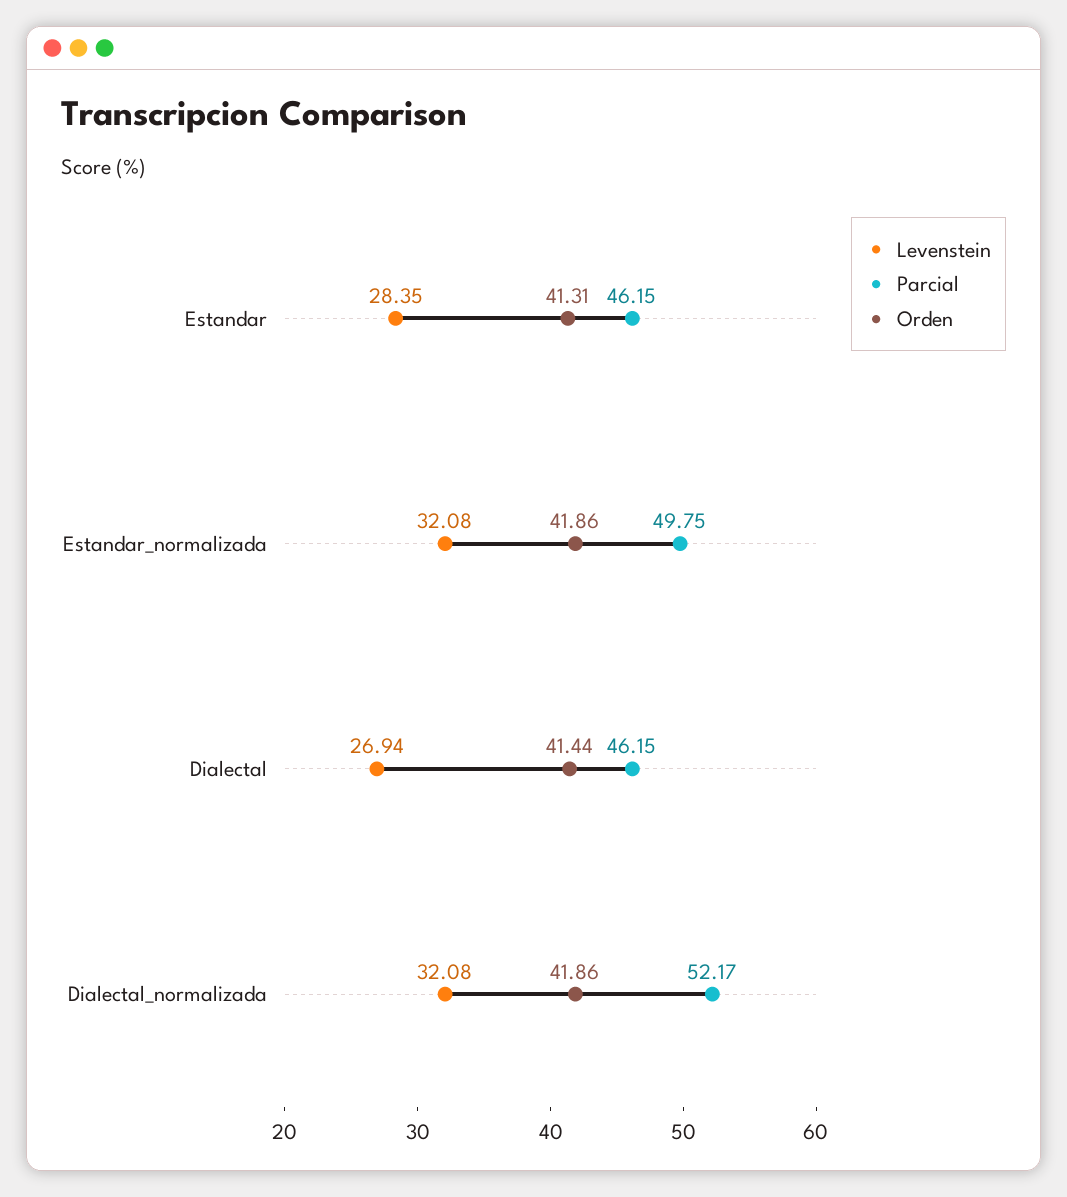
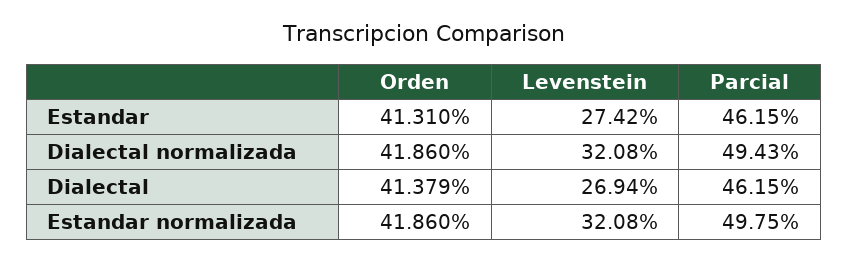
  {
    "Levenstein": {
-     "Estandar": 28.35,
+     "Estandar": 27.42,
      "Estandar_normalizada": 32.08,
      "Dialectal": 26.94,
      "Dialectal_normalizada": 32.08
    },
    "Parcial": {
      "Estandar": 46.15,
      "Estandar_normalizada": 49.75,
      "Dialectal": 46.15,
-     "Dialectal_normalizada": 52.17
+     "Dialectal_normalizada": 49.43
    },
    "Orden": {
      "Estandar": 41.31,
      "Estandar_normalizada": 41.86,
-     "Dialectal": 41.44,
+     "Dialectal": 41.379,
      "Dialectal_normalizada": 41.86
    }
  }

